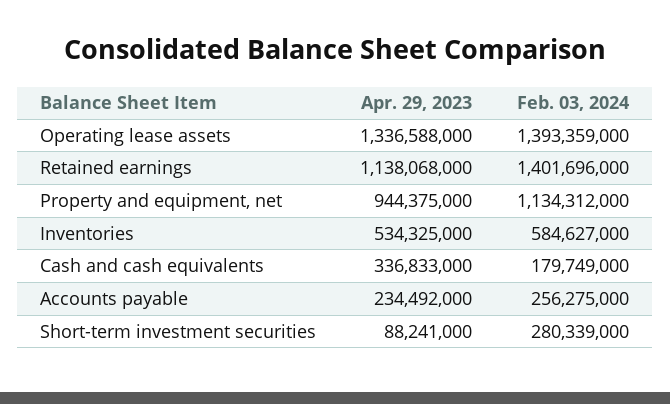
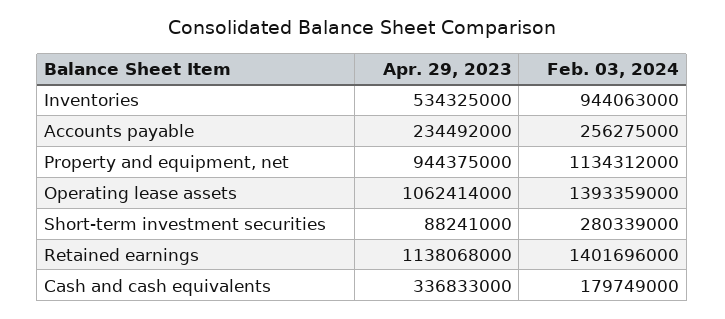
  {
    "Apr. 29, 2023": {
-     "Operating lease assets": 1336588000,
+     "Operating lease assets": 1062414000,
      "Retained earnings": 1138068000,
      "Property and equipment, net": 944375000,
      "Inventories": 534325000,
      "Cash and cash equivalents": 336833000,
      "Accounts payable": 234492000,
      "Short-term investment securities": 88241000
    },
    "Feb. 03, 2024": {
      "Operating lease assets": 1393359000,
      "Retained earnings": 1401696000,
      "Property and equipment, net": 1134312000,
-     "Inventories": 584627000,
+     "Inventories": 944063000,
      "Cash and cash equivalents": 179749000,
      "Accounts payable": 256275000,
      "Short-term investment securities": 280339000
    }
  }

